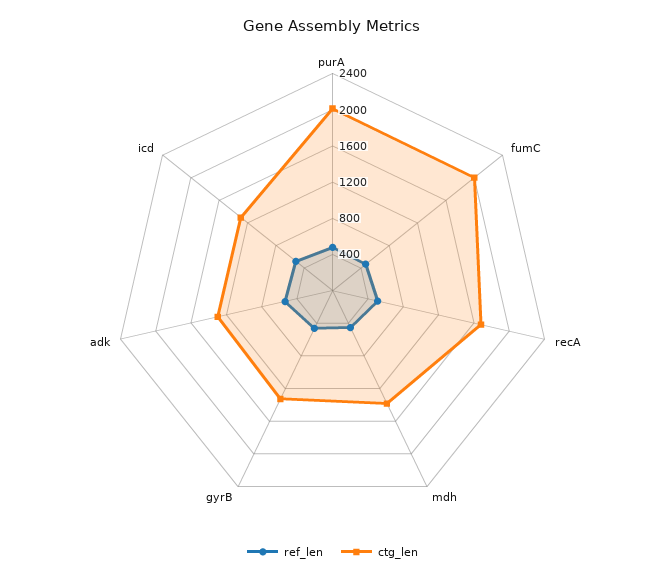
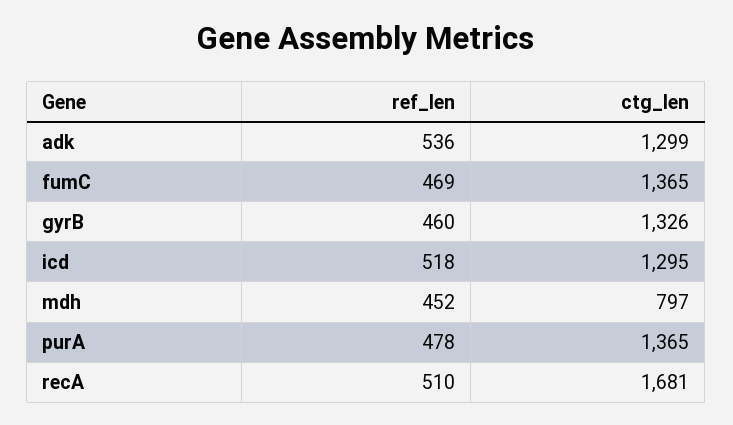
  {
    "ref_len": {
      "purA": 478,
      "fumC": 469,
      "recA": 510,
      "mdh": 452,
      "gyrB": 460,
      "adk": 536,
      "icd": 518
    },
    "ctg_len": {
-     "purA": 2000,
+     "purA": 1365,
-     "fumC": 2000,
+     "fumC": 1365,
      "recA": 1681,
-     "mdh": 1400,
+     "mdh": 797,
      "gyrB": 1326,
      "adk": 1299,
      "icd": 1295
    }
  }

